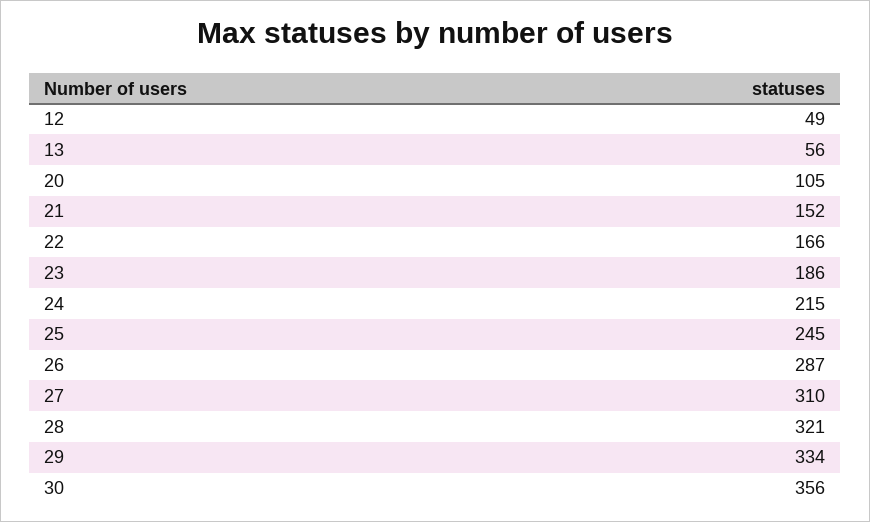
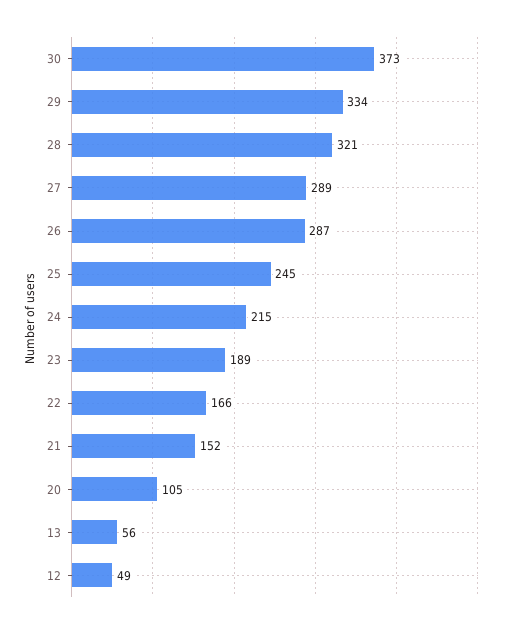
  {
    "12": 49,
    "13": 56,
    "20": 105,
    "21": 152,
    "22": 166,
-   "23": 186,
+   "23": 189,
    "24": 215,
    "25": 245,
    "26": 287,
-   "27": 310,
+   "27": 289,
    "28": 321,
    "29": 334,
-   "30": 356
+   "30": 373
  }

